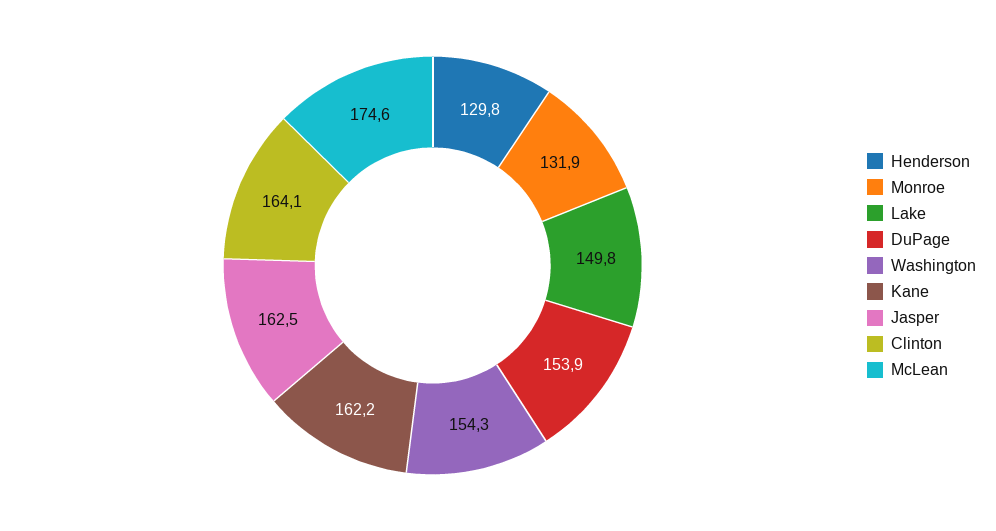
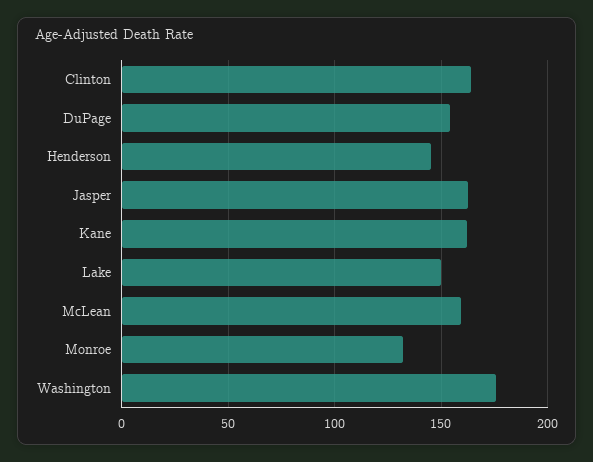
  {
-   "Henderson": 129.8,
+   "Henderson": 145,
    "Monroe": 131.9,
    "Lake": 149.8,
    "DuPage": 153.9,
-   "Washington": 154.3,
+   "Washington": 175,
    "Kane": 162.2,
    "Jasper": 162.5,
    "Clinton": 164.1,
-   "McLean": 174.6
+   "McLean": 160
  }

